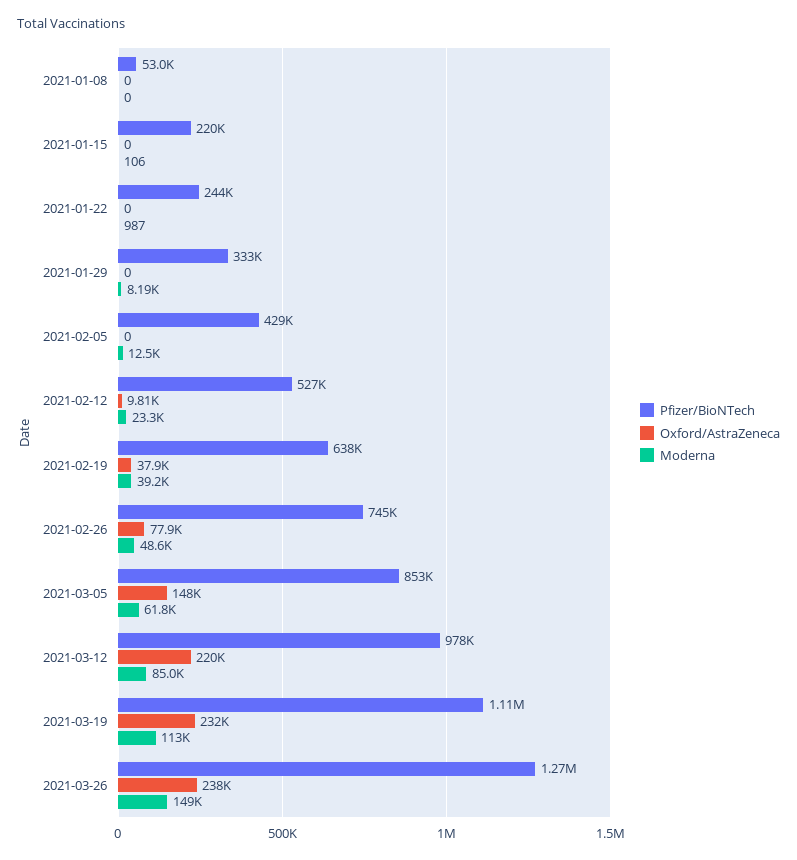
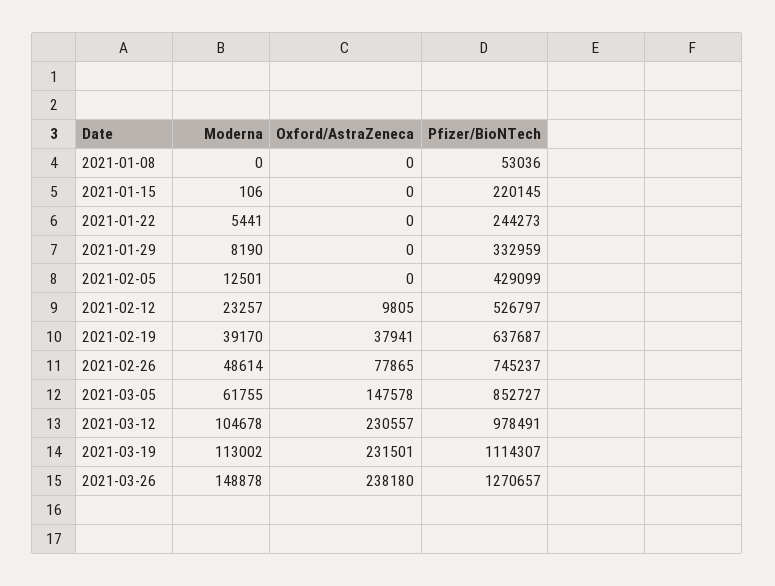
  {
    "Pfizer/BioNTech": {
      "2021-01-08": 53036,
      "2021-01-15": 220145,
      "2021-01-22": 244273,
      "2021-01-29": 332959,
      "2021-02-05": 429099,
      "2021-02-12": 526797,
      "2021-02-19": 637687,
      "2021-02-26": 745237,
      "2021-03-05": 852727,
      "2021-03-12": 978491,
      "2021-03-19": 1114307,
      "2021-03-26": 1270657
    },
    "Oxford/AstraZeneca": {
      "2021-01-08": 0,
      "2021-01-15": 0,
      "2021-01-22": 0,
      "2021-01-29": 0,
      "2021-02-05": 0,
      "2021-02-12": 9805,
      "2021-02-19": 37941,
      "2021-02-26": 77865,
      "2021-03-05": 147578,
-     "2021-03-12": 220000,
+     "2021-03-12": 230557,
      "2021-03-19": 231501,
      "2021-03-26": 238180
    },
    "Moderna": {
      "2021-01-08": 0,
      "2021-01-15": 106,
-     "2021-01-22": 987,
+     "2021-01-22": 5441,
      "2021-01-29": 8190,
      "2021-02-05": 12501,
      "2021-02-12": 23257,
      "2021-02-19": 39170,
      "2021-02-26": 48614,
      "2021-03-05": 61755,
-     "2021-03-12": 85000,
+     "2021-03-12": 104678,
      "2021-03-19": 113002,
      "2021-03-26": 148878
    }
  }

